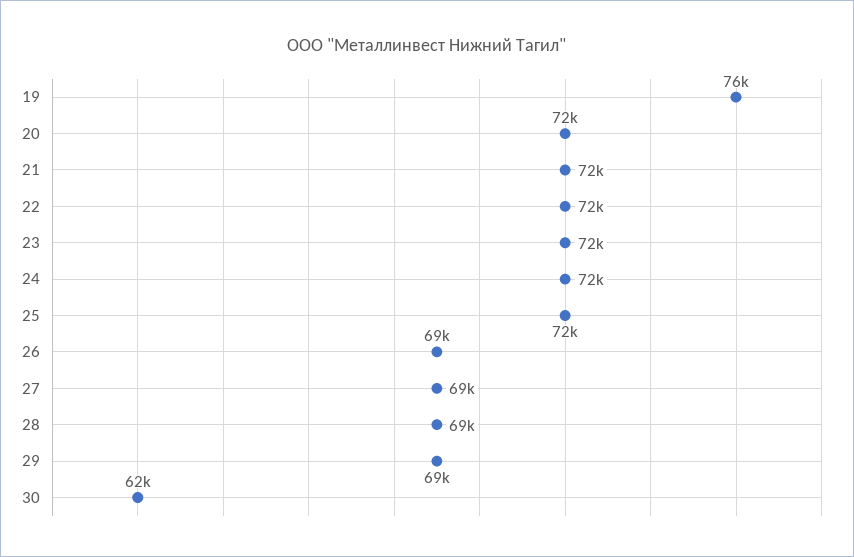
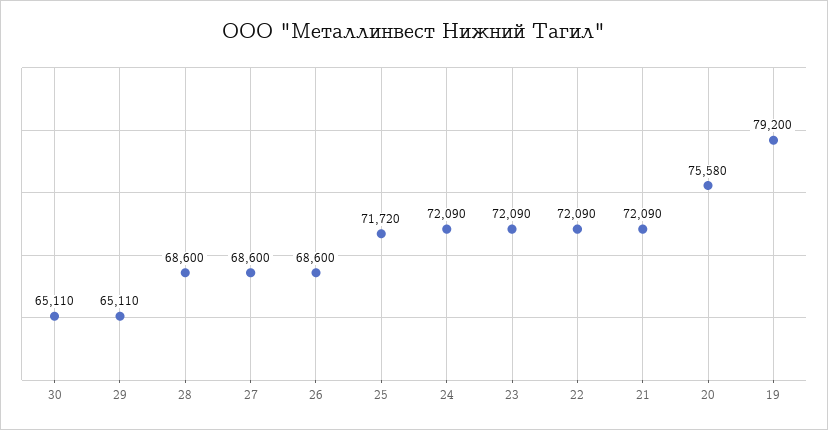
  {
-   "19": 76000,
+   "19": 79200,
-   "20": 72000,
+   "20": 75580,
    "21": 72090,
    "22": 72090,
    "23": 72090,
    "24": 72090,
    "25": 71720,
    "26": 68600,
    "27": 68600,
    "28": 68600,
-   "29": 69000,
+   "29": 65110,
-   "30": 62000
+   "30": 65110
  }

